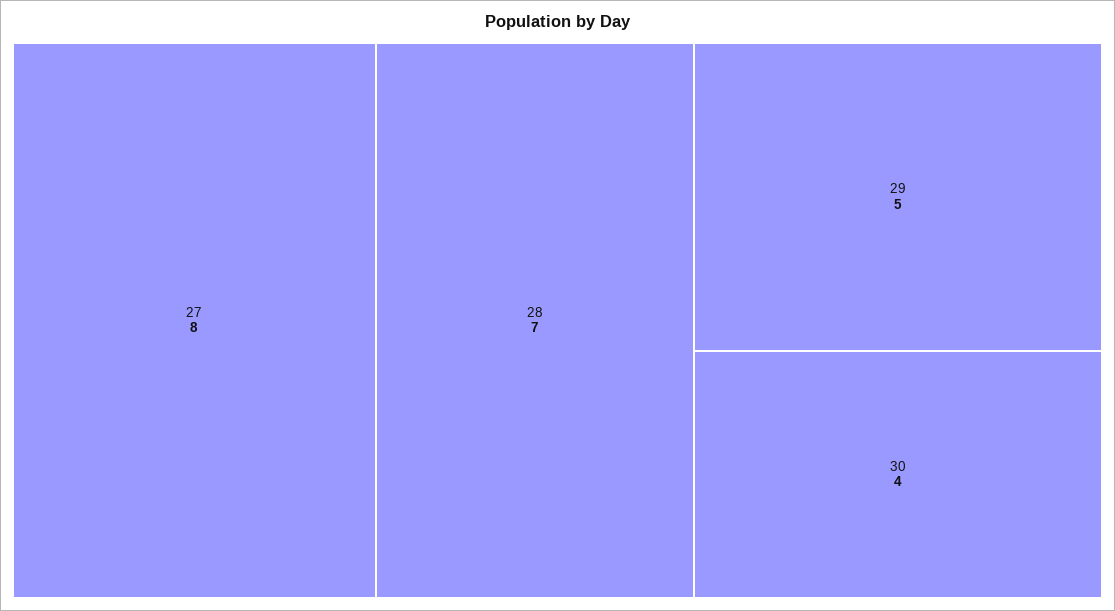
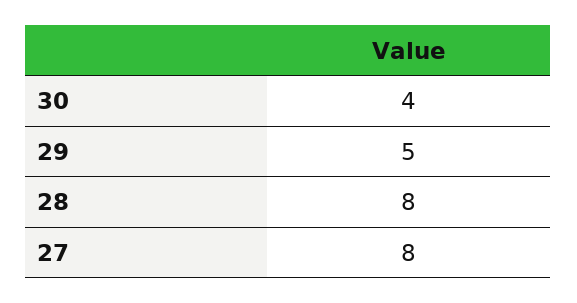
  {
    "27": 8,
-   "28": 7,
+   "28": 8,
    "29": 5,
    "30": 4
  }

